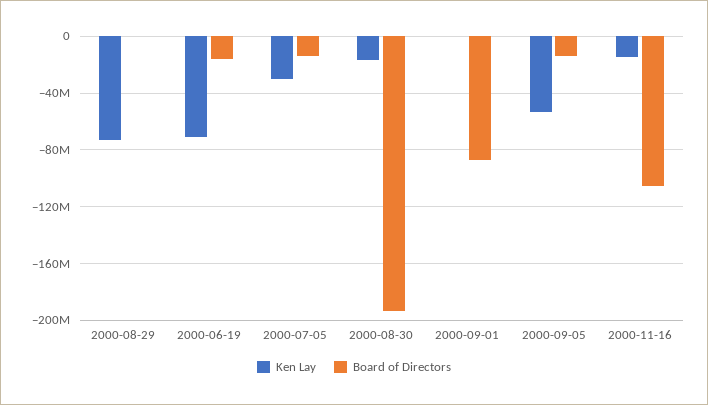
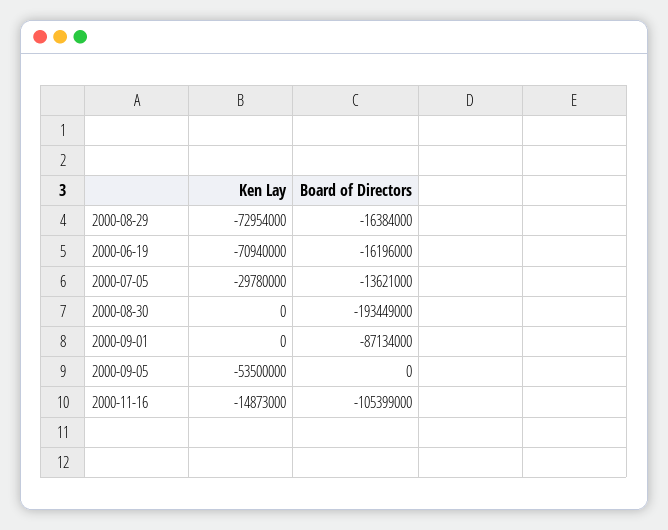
  {
    "Ken Lay": {
      "2000-08-29": -72954000,
      "2000-06-19": -70940000,
      "2000-07-05": -29780000,
-     "2000-08-30": -15000000,
+     "2000-08-30": 0,
      "2000-09-01": 0,
      "2000-09-05": -53500000,
      "2000-11-16": -14873000
    },
    "Board of Directors": {
-     "2000-08-29": 0,
+     "2000-08-29": -16384000,
      "2000-06-19": -16196000,
      "2000-07-05": -13621000,
      "2000-08-30": -193449000,
      "2000-09-01": -87134000,
-     "2000-09-05": -15000000,
+     "2000-09-05": 0,
      "2000-11-16": -105399000
    }
  }

